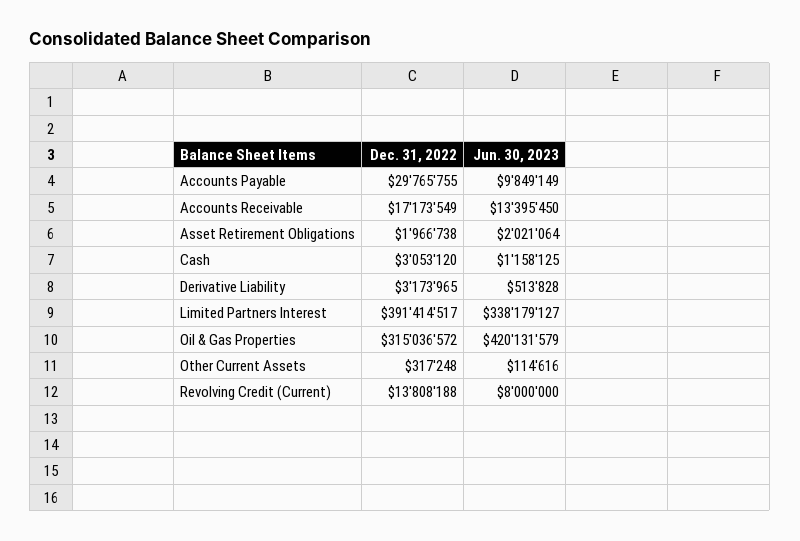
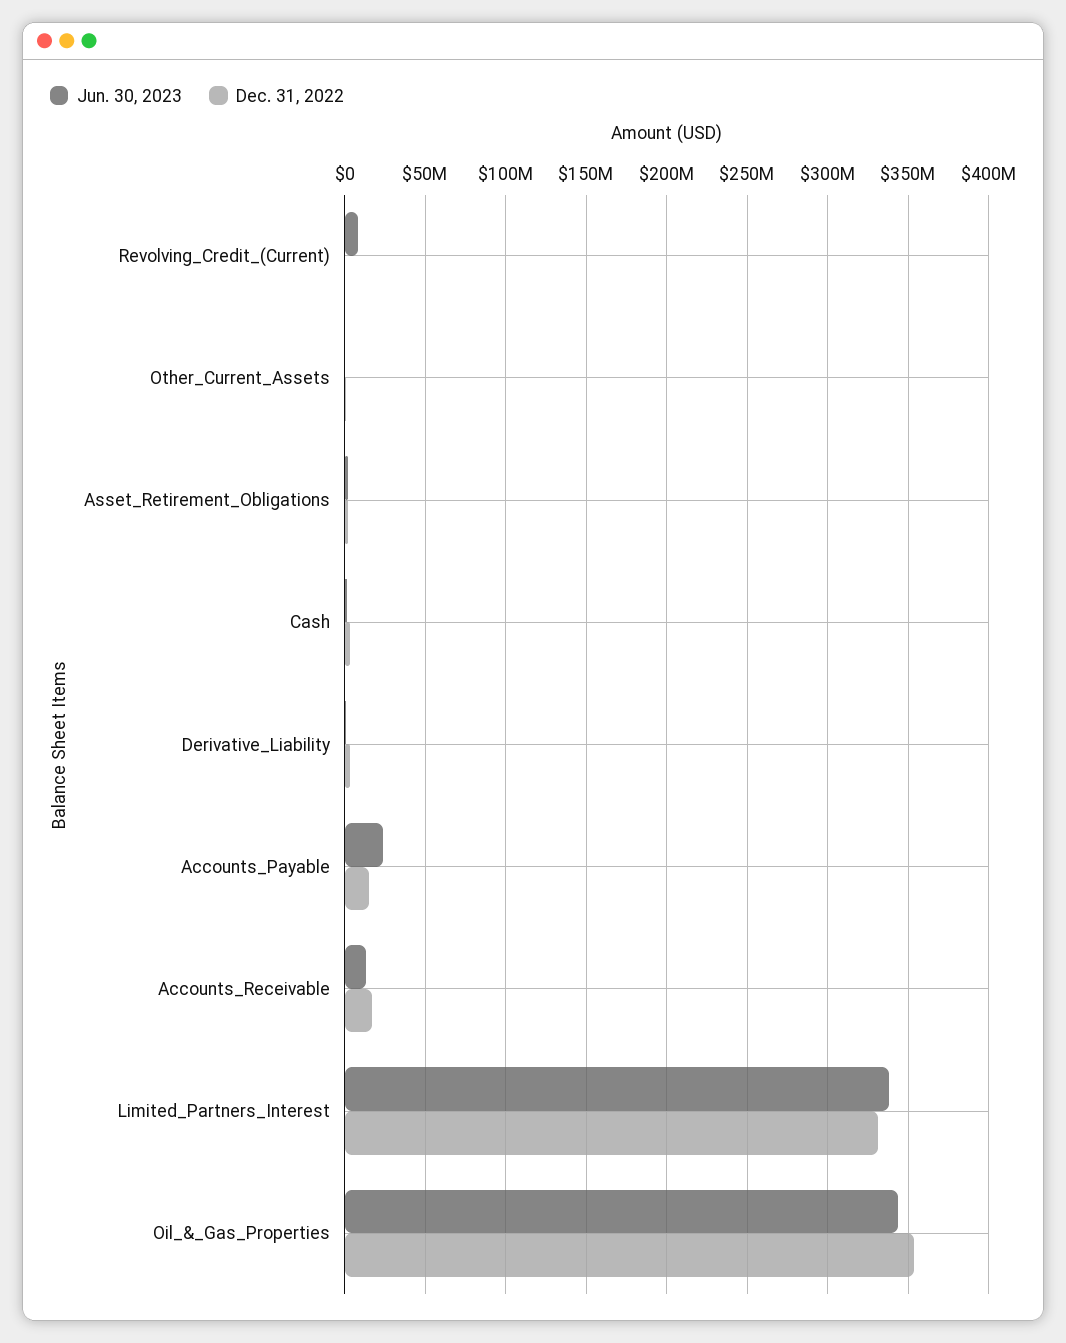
  {
    "Dec. 31, 2022": {
-     "Accounts Payable": 29765755,
+     "Accounts Payable": 15000000,
      "Accounts Receivable": 17173549,
      "Asset Retirement Obligations": 1966738,
      "Cash": 3053120,
      "Derivative Liability": 3173965,
-     "Limited Partners Interest": 391414517,
+     "Limited Partners Interest": 330000000,
-     "Oil & Gas Properties": 315036572,
+     "Oil & Gas Properties": 355000000,
      "Other Current Assets": 317248,
-     "Revolving Credit (Current)": 13808188
+     "Revolving Credit (Current)": 0
    },
    "Jun. 30, 2023": {
-     "Accounts Payable": 9849149,
+     "Accounts Payable": 25000000,
      "Accounts Receivable": 13395450,
      "Asset Retirement Obligations": 2021064,
      "Cash": 1158125,
      "Derivative Liability": 513828,
      "Limited Partners Interest": 338179127,
-     "Oil & Gas Properties": 420131579,
+     "Oil & Gas Properties": 345000000,
      "Other Current Assets": 114616,
      "Revolving Credit (Current)": 8000000
    }
  }

